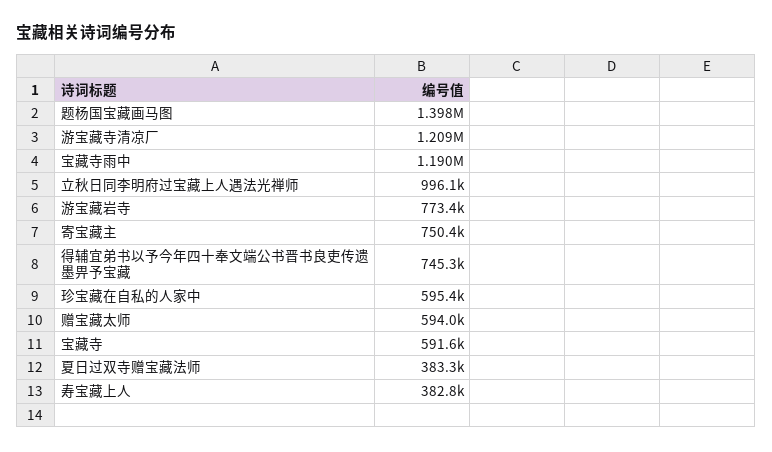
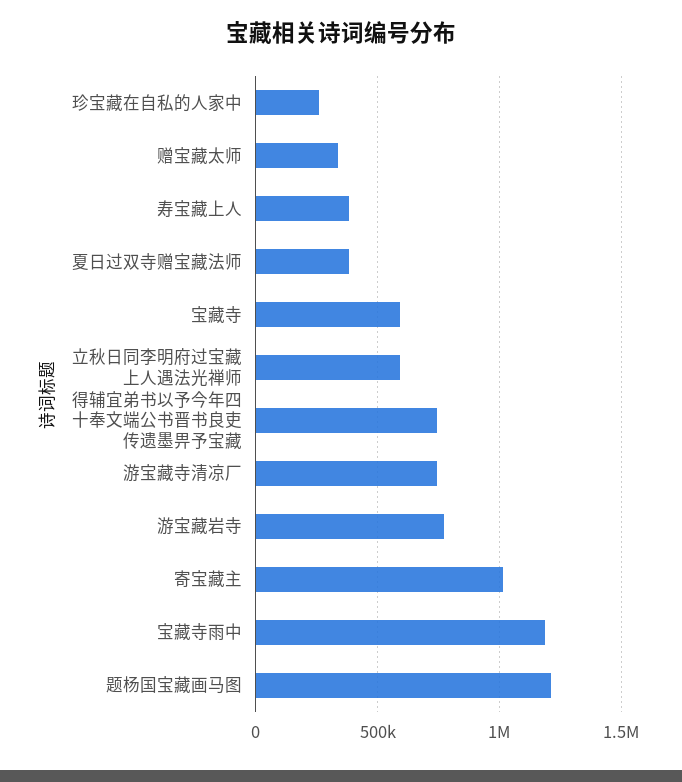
  {
-   "题杨国宝藏画马图": 1398000,
+   "题杨国宝藏画马图": 1200000,
-   "游宝藏寺清凉厂": 1209000,
+   "游宝藏寺清凉厂": 750000,
    "宝藏寺雨中": 1190000,
-   "立秋日同李明府过宝藏上人遇法光禅师": 996100,
+   "立秋日同李明府过宝藏上人遇法光禅师": 600000,
    "游宝藏岩寺": 773400,
-   "寄宝藏主": 750400,
+   "寄宝藏主": 1000000,
    "得辅宜弟书以予今年四十奉文端公书晋书良吏传遗墨畀予宝藏": 745300,
-   "珍宝藏在自私的人家中": 595400,
+   "珍宝藏在自私的人家中": 250000,
-   "赠宝藏太师": 594000,
+   "赠宝藏太师": 350000,
    "宝藏寺": 591600,
    "夏日过双寺赠宝藏法师": 383300,
    "寿宝藏上人": 382800
  }

